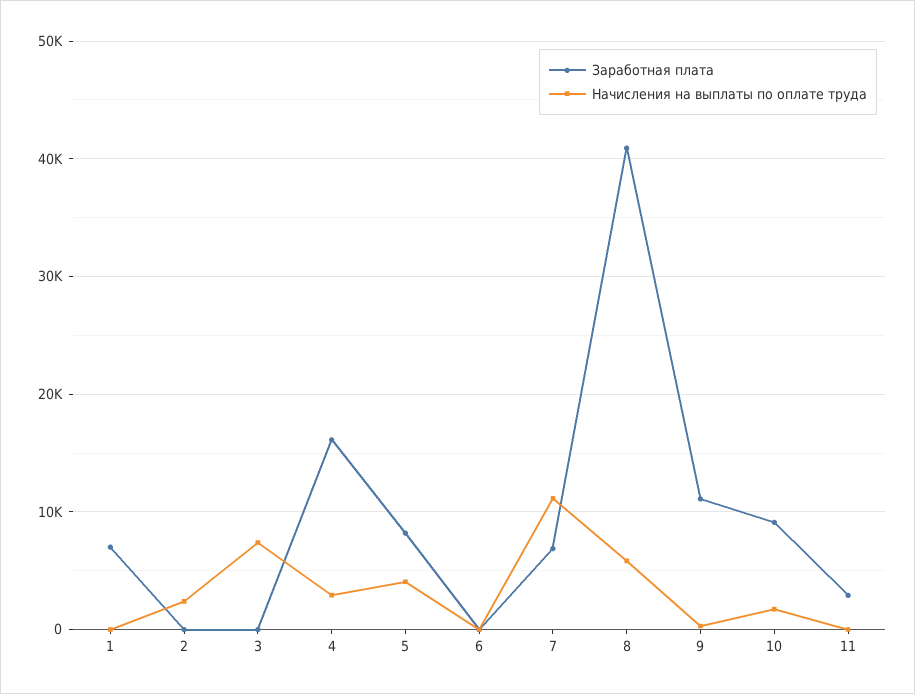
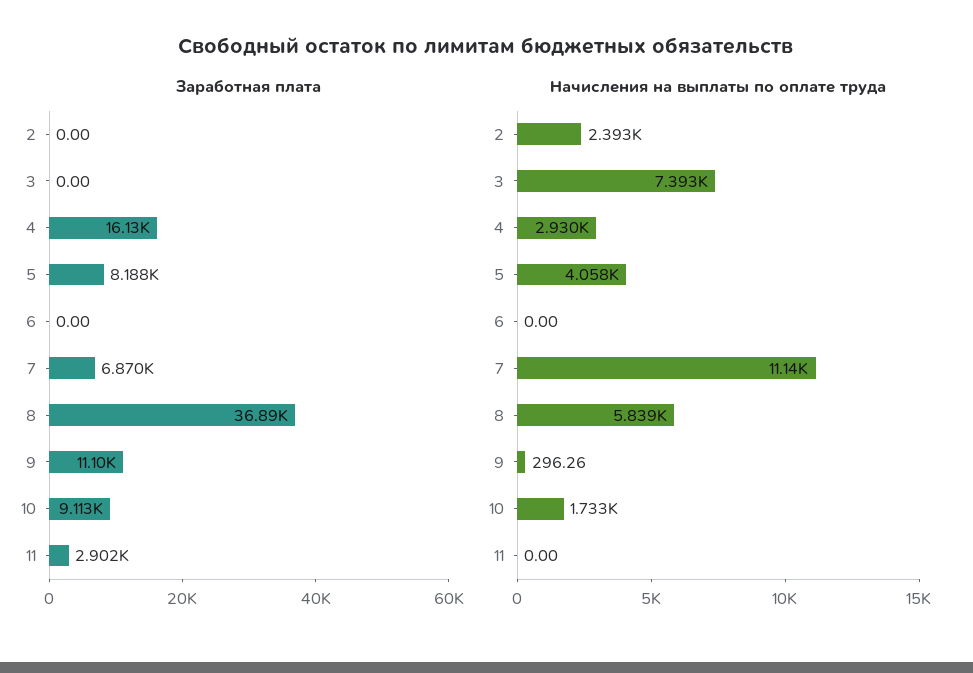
  {
    "Заработная плата": {
-     "1": 7000,
      "2": 0,
      "3": 0,
      "4": 16130,
      "5": 8188,
      "6": 0,
      "7": 6870,
-     "8": 41000,
+     "8": 36890,
      "9": 11100,
      "10": 9113,
      "11": 2902
    },
    "Начисления на выплаты по оплате труда": {
-     "1": 0,
      "2": 2393,
      "3": 7393,
      "4": 2930,
      "5": 4058,
      "6": 0,
      "7": 11140,
      "8": 5839,
      "9": 296.26,
      "10": 1733,
      "11": 0
    }
  }

